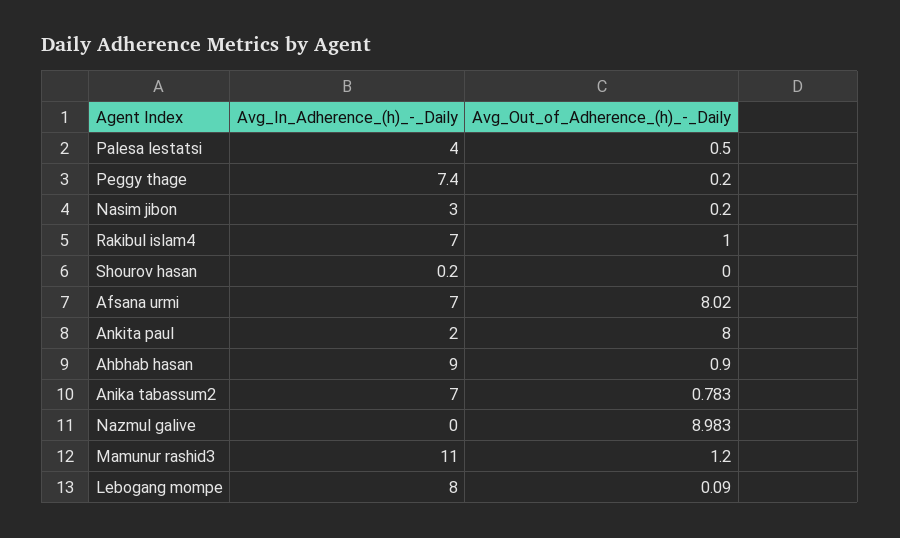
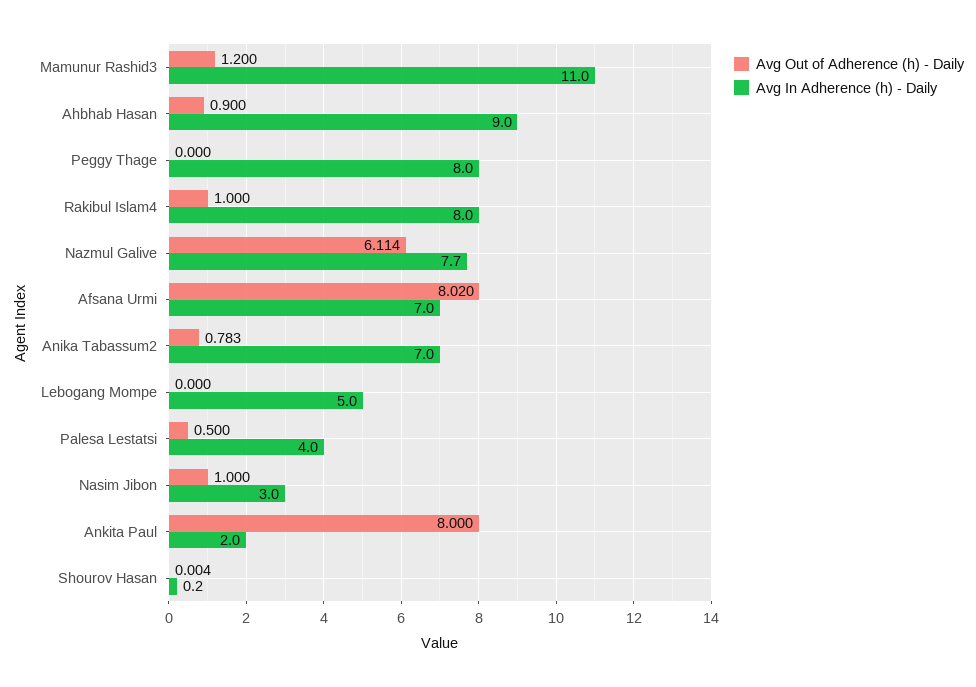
  {
    "Avg_In_Adherence_(h)_-_Daily": {
      "Palesa lestatsi": 4,
-     "Peggy thage": 7.4,
+     "Peggy thage": 8,
      "Nasim jibon": 3,
-     "Rakibul islam4": 7,
+     "Rakibul islam4": 8,
      "Shourov hasan": 0.2,
      "Afsana urmi": 7,
      "Ankita paul": 2,
      "Ahbhab hasan": 9,
      "Anika tabassum2": 7,
-     "Nazmul galive": 0,
+     "Nazmul galive": 7.7,
      "Mamunur rashid3": 11,
-     "Lebogang mompe": 8
+     "Lebogang mompe": 5
    },
    "Avg_Out_of_Adherence_(h)_-_Daily": {
      "Palesa lestatsi": 0.5,
-     "Peggy thage": 0.2,
+     "Peggy thage": 0,
-     "Nasim jibon": 0.2,
+     "Nasim jibon": 1,
      "Rakibul islam4": 1,
-     "Shourov hasan": 0,
+     "Shourov hasan": 0.004,
      "Afsana urmi": 8.02,
      "Ankita paul": 8,
      "Ahbhab hasan": 0.9,
      "Anika tabassum2": 0.783,
-     "Nazmul galive": 8.983,
+     "Nazmul galive": 6.114,
      "Mamunur rashid3": 1.2,
-     "Lebogang mompe": 0.09
+     "Lebogang mompe": 0
    }
  }

